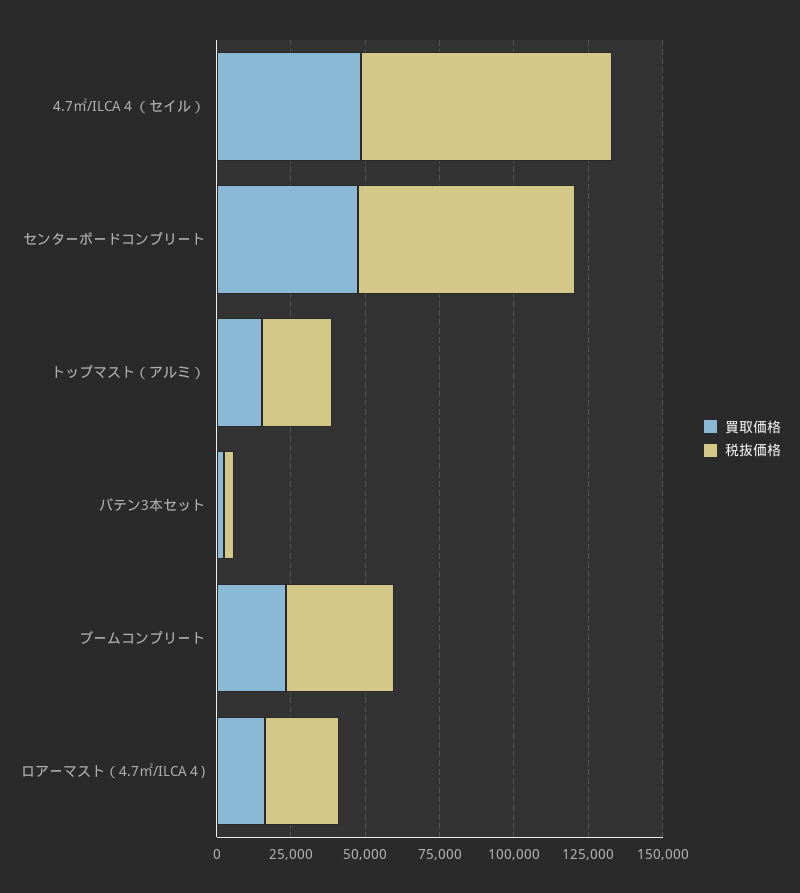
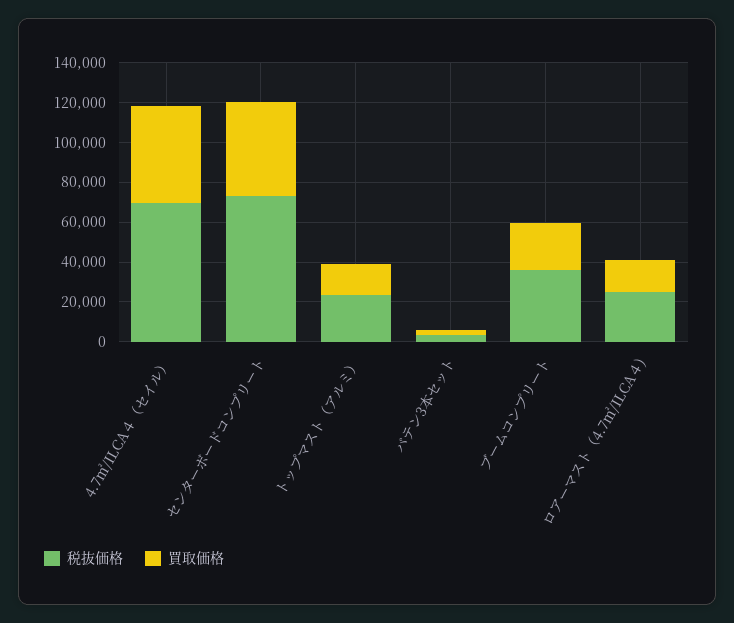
  {
    "買取価格": {
      "4.7㎡/ILCA４（セイル）": 50000,
      "センターボードコンプリート": 45000,
      "トップマスト（アルミ）": 15000,
      "バテン3本セット": 0,
      "ブームコンプリート": 25000,
      "ロアーマスト（4.7㎡/ILCA４)": 15000
    },
    "税抜価格": {
-     "4.7㎡/ILCA４（セイル）": 85000,
+     "4.7㎡/ILCA４（セイル）": 70000,
      "センターボードコンプリート": 75000,
      "トップマスト（アルミ）": 25000,
      "バテン3本セット": 5000,
      "ブームコンプリート": 35000,
      "ロアーマスト（4.7㎡/ILCA４)": 25000
    }
  }

